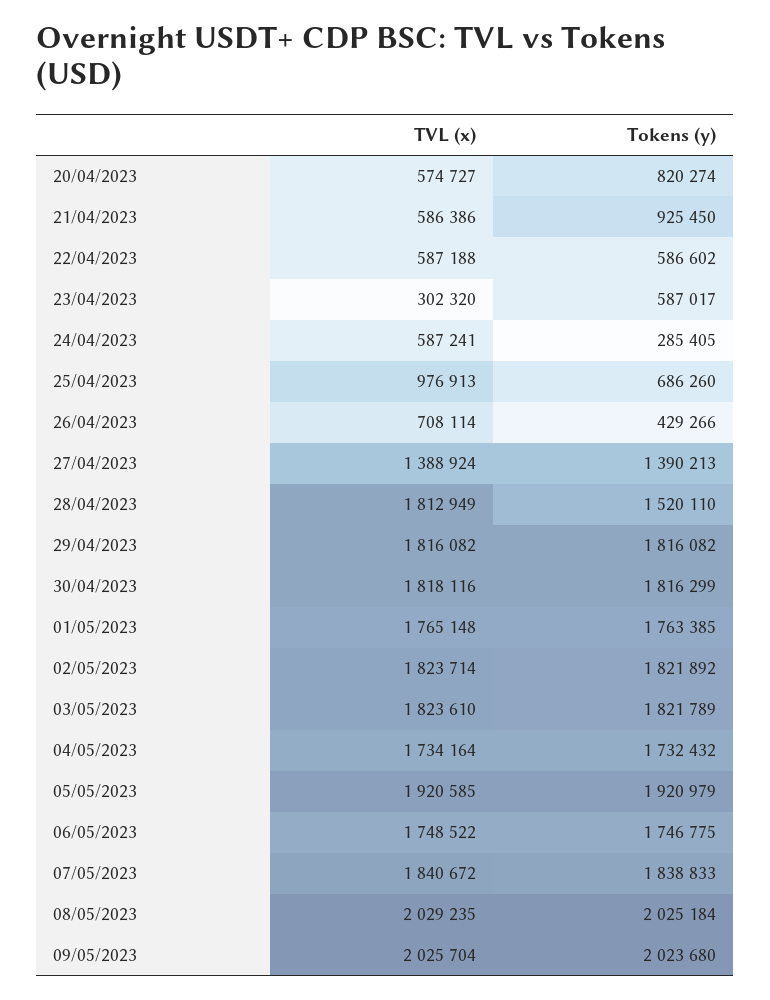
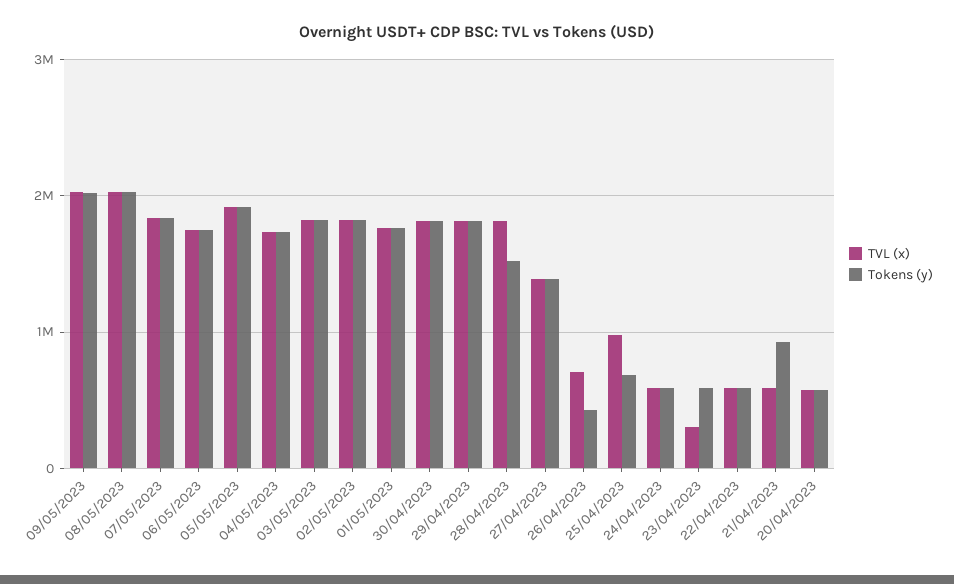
  {
    "TVL (x)": {
      "20/04/2023": 574727,
      "21/04/2023": 586386,
      "22/04/2023": 587188,
      "23/04/2023": 302320,
      "24/04/2023": 587241,
      "25/04/2023": 976913,
      "26/04/2023": 708114,
      "27/04/2023": 1388924,
      "28/04/2023": 1812949,
      "29/04/2023": 1816082,
      "30/04/2023": 1818116,
      "01/05/2023": 1765148,
      "02/05/2023": 1823714,
      "03/05/2023": 1823610,
      "04/05/2023": 1734164,
      "05/05/2023": 1920585,
      "06/05/2023": 1748522,
      "07/05/2023": 1840672,
      "08/05/2023": 2029235,
      "09/05/2023": 2025704
    },
    "Tokens (y)": {
-     "20/04/2023": 820274,
+     "20/04/2023": 600000,
      "21/04/2023": 925450,
      "22/04/2023": 586602,
      "23/04/2023": 587017,
-     "24/04/2023": 285405,
+     "24/04/2023": 600000,
      "25/04/2023": 686260,
      "26/04/2023": 429266,
      "27/04/2023": 1390213,
      "28/04/2023": 1520110,
      "29/04/2023": 1816082,
      "30/04/2023": 1816299,
      "01/05/2023": 1763385,
      "02/05/2023": 1821892,
      "03/05/2023": 1821789,
      "04/05/2023": 1732432,
      "05/05/2023": 1920979,
      "06/05/2023": 1746775,
      "07/05/2023": 1838833,
      "08/05/2023": 2025184,
      "09/05/2023": 2023680
    }
  }

